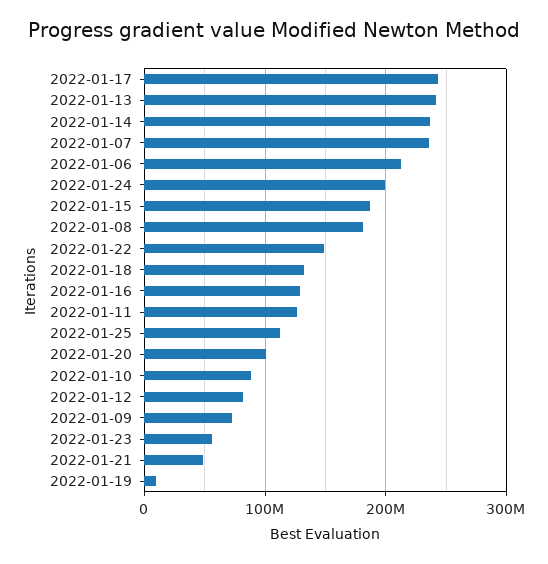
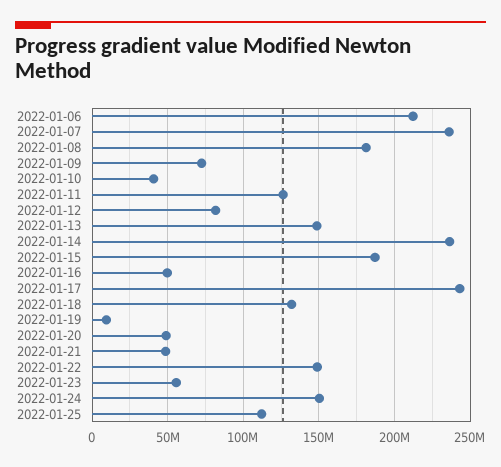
  {
    "2022-01-17": 245000000,
-   "2022-01-13": 240000000,
+   "2022-01-13": 150000000,
    "2022-01-14": 235000000,
    "2022-01-07": 235000000,
    "2022-01-06": 210000000,
-   "2022-01-24": 200000000,
+   "2022-01-24": 150000000,
    "2022-01-15": 185000000,
    "2022-01-08": 180000000,
    "2022-01-22": 150000000,
    "2022-01-18": 130000000,
-   "2022-01-16": 130000000,
+   "2022-01-16": 50000000,
    "2022-01-11": 125000000,
    "2022-01-25": 110000000,
-   "2022-01-20": 100000000,
+   "2022-01-20": 50000000,
-   "2022-01-10": 90000000,
+   "2022-01-10": 40000000,
    "2022-01-12": 80000000,
    "2022-01-09": 70000000,
    "2022-01-23": 55000000,
    "2022-01-21": 50000000,
    "2022-01-19": 10000000
  }

